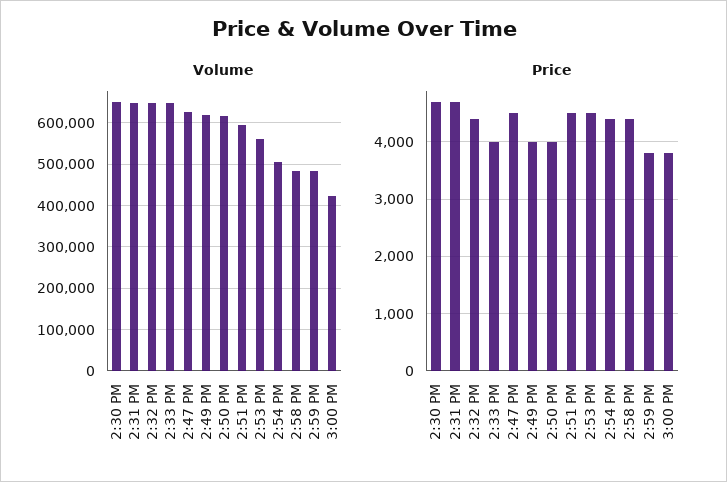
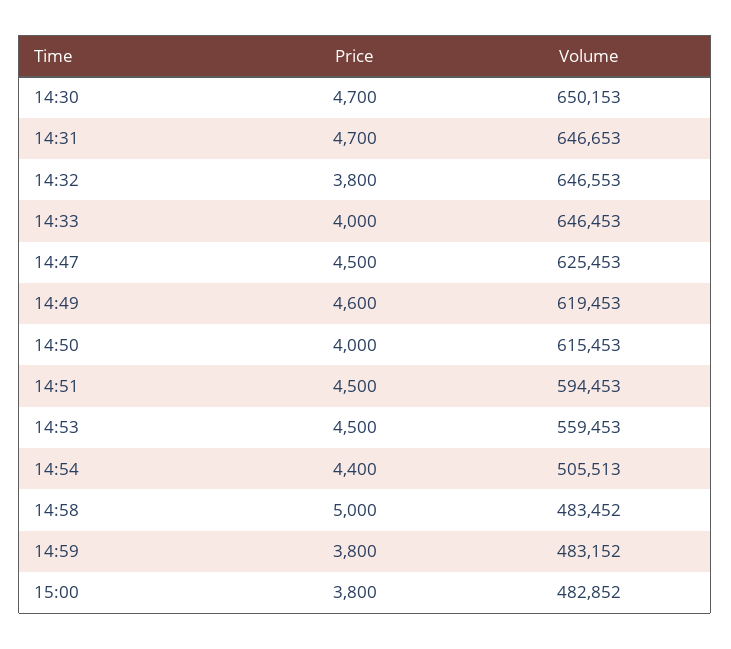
  {
    "Volume": {
      "2:30 PM": 650153,
      "2:31 PM": 646653,
      "2:32 PM": 646553,
      "2:33 PM": 646453,
      "2:47 PM": 625453,
      "2:49 PM": 619453,
      "2:50 PM": 615453,
      "2:51 PM": 594453,
      "2:53 PM": 559453,
      "2:54 PM": 505513,
      "2:58 PM": 483452,
      "2:59 PM": 483152,
-     "3:00 PM": 420000
+     "3:00 PM": 482852
    },
    "Price": {
      "2:30 PM": 4700,
      "2:31 PM": 4700,
-     "2:32 PM": 4400,
+     "2:32 PM": 3800,
      "2:33 PM": 4000,
      "2:47 PM": 4500,
-     "2:49 PM": 4000,
+     "2:49 PM": 4600,
      "2:50 PM": 4000,
      "2:51 PM": 4500,
      "2:53 PM": 4500,
      "2:54 PM": 4400,
-     "2:58 PM": 4400,
+     "2:58 PM": 5000,
      "2:59 PM": 3800,
      "3:00 PM": 3800
    }
  }

